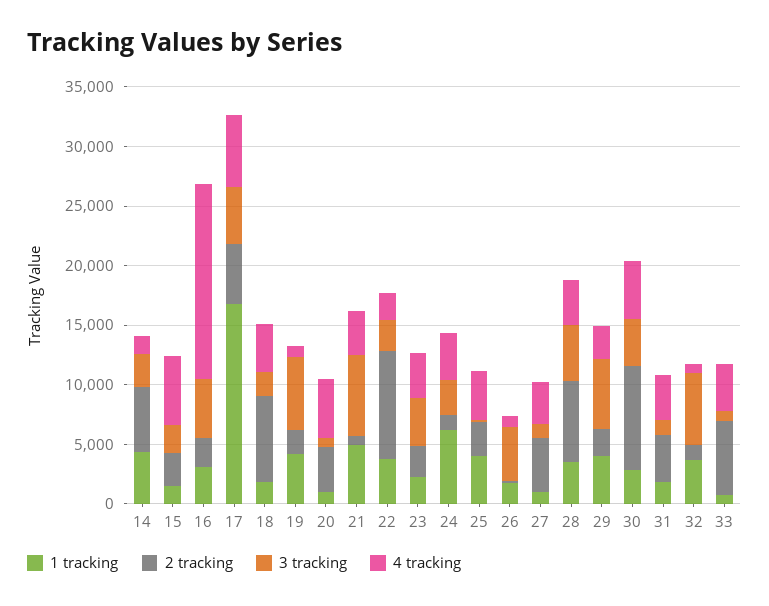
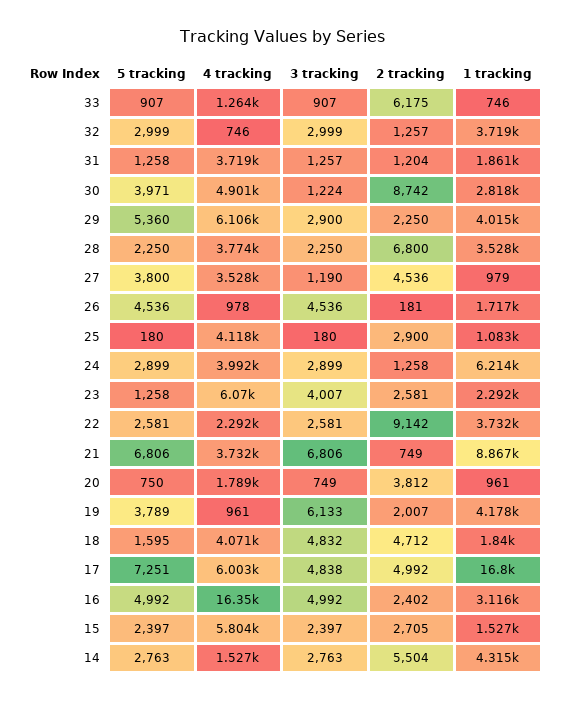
  {
    "1 tracking": {
      "14": 4315,
      "15": 1527,
      "16": 3116,
      "17": 16800,
      "18": 1840,
      "19": 4178,
      "20": 961,
-     "21": 5000,
+     "21": 8867,
      "22": 3732,
      "23": 2292,
      "24": 6214,
-     "25": 4000,
+     "25": 1083,
      "26": 1717,
      "27": 979,
      "28": 3528,
      "29": 4015,
      "30": 2818,
      "31": 1861,
      "32": 3719,
      "33": 746
    },
    "2 tracking": {
      "14": 5504,
      "15": 2705,
      "16": 2402,
      "17": 4992,
-     "18": 7000,
+     "18": 4712,
      "19": 2007,
      "20": 3812,
      "21": 749,
      "22": 9142,
      "23": 2581,
      "24": 1258,
      "25": 2900,
      "26": 181,
      "27": 4536,
      "28": 6800,
      "29": 2250,
      "30": 8742,
-     "31": 4000,
+     "31": 1204,
      "32": 1257,
      "33": 6175
    },
    "3 tracking": {
      "14": 2763,
      "15": 2397,
      "16": 4992,
      "17": 4838,
-     "18": 2000,
+     "18": 4832,
      "19": 6133,
      "20": 749,
      "21": 6806,
      "22": 2581,
      "23": 4007,
      "24": 2899,
      "25": 180,
      "26": 4536,
      "27": 1190,
-     "28": 5000,
+     "28": 2250,
-     "29": 6000,
+     "29": 2900,
-     "30": 4000,
+     "30": 1224,
      "31": 1257,
-     "32": 6000,
+     "32": 2999,
      "33": 907
    },
    "4 tracking": {
      "14": 1527,
      "15": 5804,
      "16": 16350,
      "17": 6003,
      "18": 4071,
      "19": 961,
-     "20": 5000,
+     "20": 1789,
      "21": 3732,
      "22": 2292,
-     "23": 4000,
+     "23": 6070,
      "24": 3992,
      "25": 4118,
      "26": 978,
      "27": 3528,
      "28": 3774,
-     "29": 3000,
+     "29": 6106,
      "30": 4901,
      "31": 3719,
      "32": 746,
-     "33": 4000
+     "33": 1264
-   }
+   },
+   "5 tracking": {
+     "33": 907,
+     "32": 2999,
+     "31": 1258,
+     "30": 3971,
+     "29": 5360,
+     "28": 2250,
+     "27": 3800,
+     "26": 4536,
+     "25": 180,
+     "24": 2899,
+     "23": 1258,
+     "22": 2581,
+     "21": 6806,
+     "20": 750,
+     "19": 3789,
+     "18": 1595,
+     "17": 7251,
+     "16": 4992,
+     "15": 2397,
+     "14": 2763
+   }
  }

